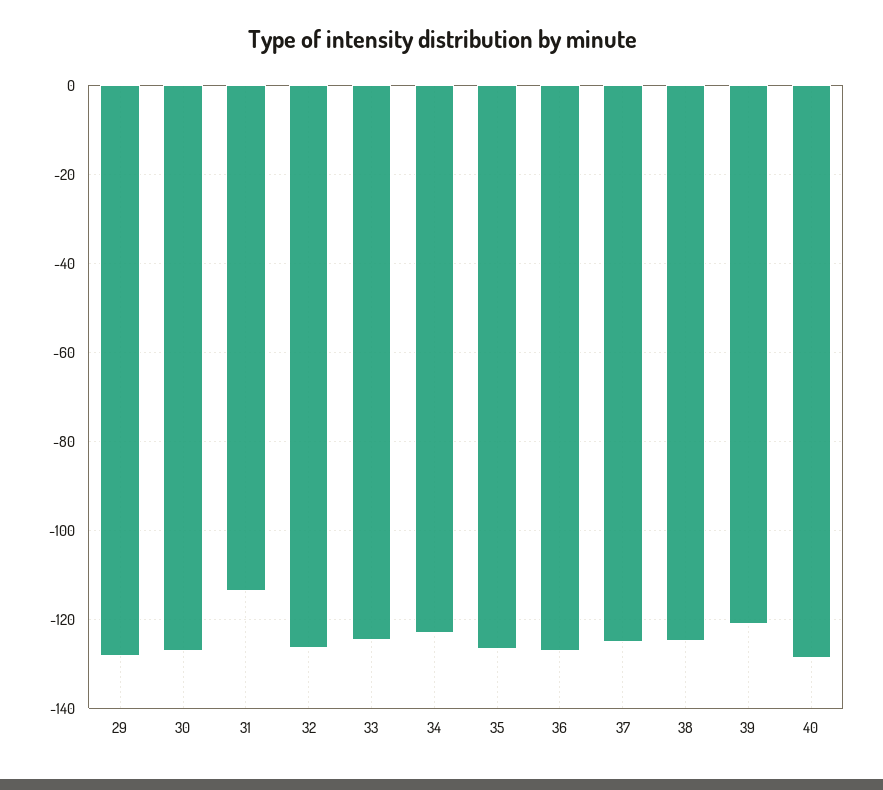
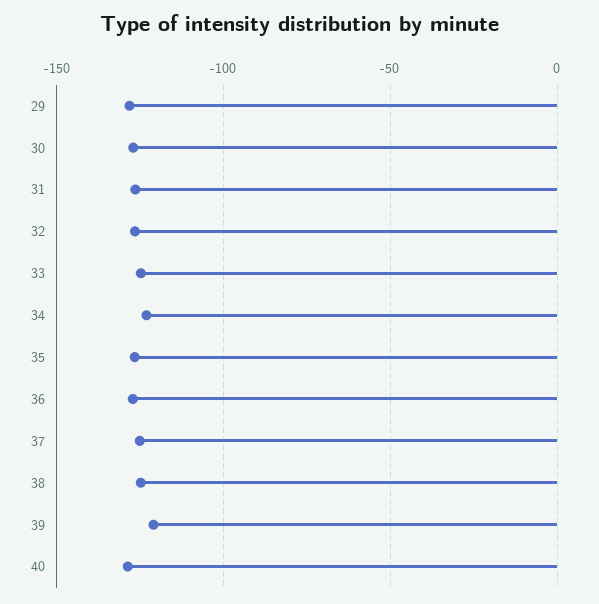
  {
    "29": -128,
    "30": -128,
-   "31": -114,
+   "31": -125,
    "32": -126,
    "33": -124,
    "34": -124,
    "35": -126,
    "36": -128,
    "37": -126,
    "38": -124,
    "39": -120,
    "40": -128
  }

